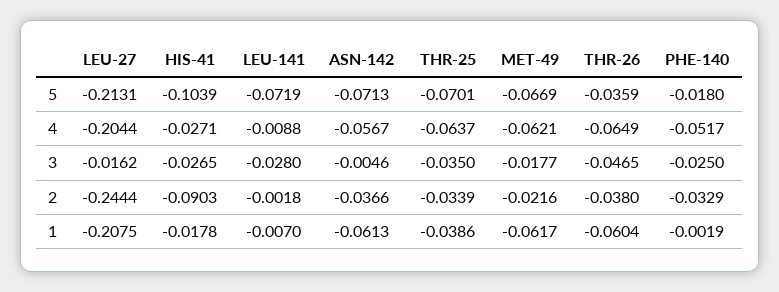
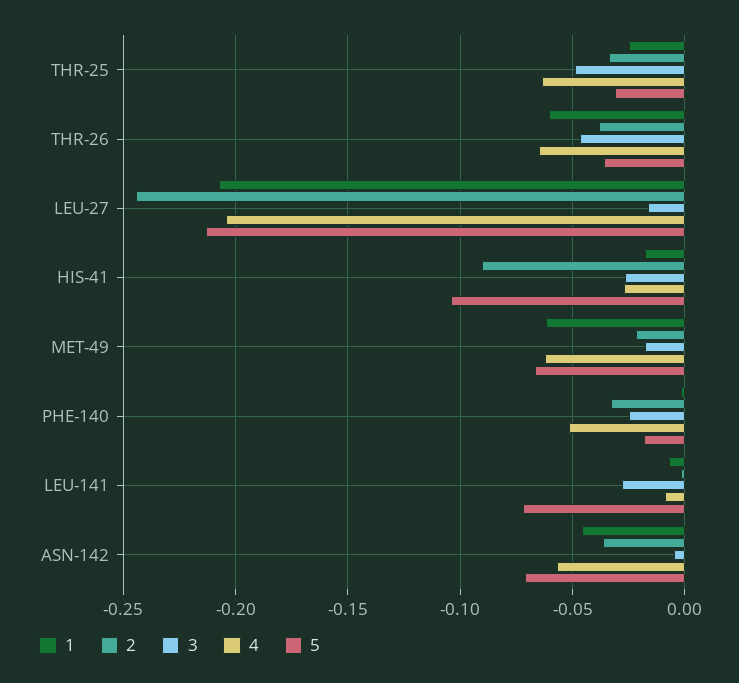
  {
    "5": {
      "LEU-27": -0.2131,
      "HIS-41": -0.1039,
      "LEU-141": -0.0719,
      "ASN-142": -0.0713,
-     "THR-25": -0.0701,
+     "THR-25": -0.03,
      "MET-49": -0.0669,
      "THR-26": -0.0359,
      "PHE-140": -0.018
    },
    "4": {
      "LEU-27": -0.2044,
      "HIS-41": -0.0271,
      "LEU-141": -0.0088,
      "ASN-142": -0.0567,
      "THR-25": -0.0637,
      "MET-49": -0.0621,
      "THR-26": -0.0649,
      "PHE-140": -0.0517
    },
    "3": {
      "LEU-27": -0.0162,
      "HIS-41": -0.0265,
      "LEU-141": -0.028,
      "ASN-142": -0.0046,
-     "THR-25": -0.035,
+     "THR-25": -0.05,
      "MET-49": -0.0177,
      "THR-26": -0.0465,
      "PHE-140": -0.025
    },
    "2": {
      "LEU-27": -0.2444,
      "HIS-41": -0.0903,
      "LEU-141": -0.0018,
      "ASN-142": -0.0366,
      "THR-25": -0.0339,
      "MET-49": -0.0216,
      "THR-26": -0.038,
      "PHE-140": -0.0329
    },
    "1": {
      "LEU-27": -0.2075,
      "HIS-41": -0.0178,
      "LEU-141": -0.007,
-     "ASN-142": -0.0613,
+     "ASN-142": -0.045,
-     "THR-25": -0.0386,
+     "THR-25": -0.025,
      "MET-49": -0.0617,
      "THR-26": -0.0604,
      "PHE-140": -0.0019
    }
  }

